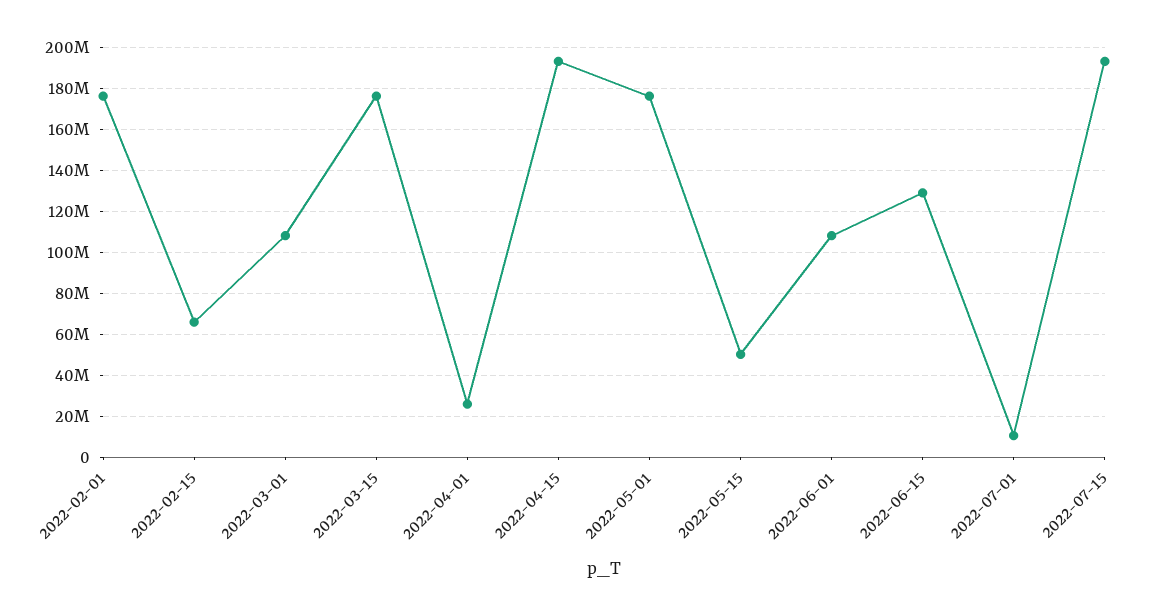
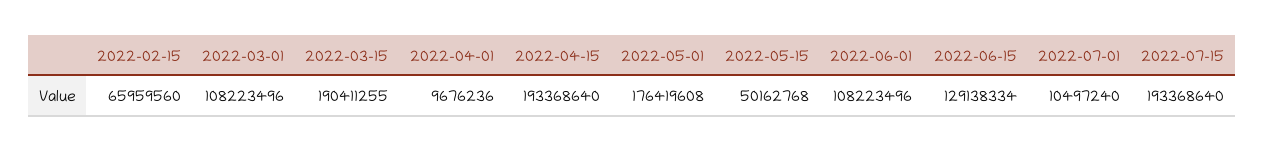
  {
-   "2022-02-01": 175000000,
    "2022-02-15": 65959560,
    "2022-03-01": 108223496,
-   "2022-03-15": 175000000,
+   "2022-03-15": 190411255,
-   "2022-04-01": 25000000,
+   "2022-04-01": 9676236,
    "2022-04-15": 193368640,
    "2022-05-01": 176419608,
    "2022-05-15": 50162768,
    "2022-06-01": 108223496,
    "2022-06-15": 129138334,
    "2022-07-01": 10497240,
    "2022-07-15": 193368640
  }

